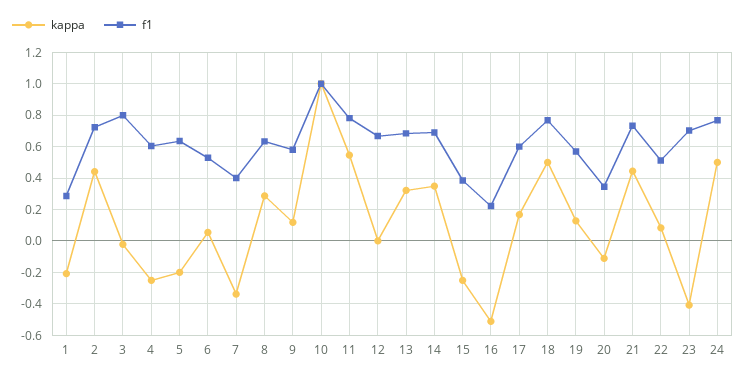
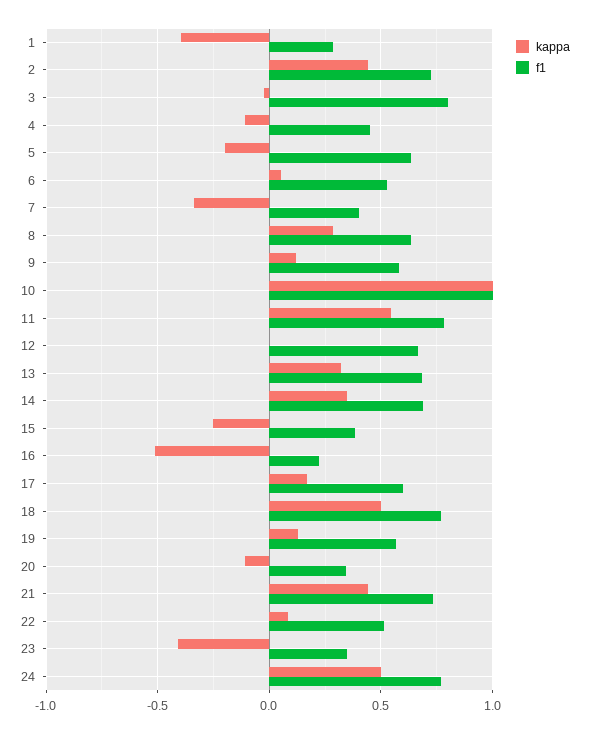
  {
    "kappa": {
-     "1": -0.2,
+     "1": -0.4,
      "2": 0.45,
      "3": 0,
-     "4": -0.25,
+     "4": -0.1,
      "5": -0.2,
      "6": 0.05,
      "7": -0.35,
      "8": 0.3,
      "9": 0.1,
      "10": 1,
      "11": 0.55,
      "12": 0,
      "13": 0.3,
      "14": 0.35,
      "15": -0.25,
      "16": -0.5,
      "17": 0.15,
      "18": 0.5,
      "19": 0.15,
      "20": -0.1,
      "21": 0.45,
      "22": 0.1,
      "23": -0.4,
      "24": 0.5
    },
    "f1": {
      "1": 0.3,
      "2": 0.7,
      "3": 0.8,
-     "4": 0.6,
+     "4": 0.45,
      "5": 0.65,
      "6": 0.55,
      "7": 0.4,
      "8": 0.65,
      "9": 0.6,
      "10": 1,
      "11": 0.8,
      "12": 0.65,
      "13": 0.7,
      "14": 0.7,
      "15": 0.4,
      "16": 0.2,
      "17": 0.6,
      "18": 0.75,
      "19": 0.55,
      "20": 0.35,
      "21": 0.75,
      "22": 0.5,
-     "23": 0.7,
+     "23": 0.35,
      "24": 0.75
    }
  }

